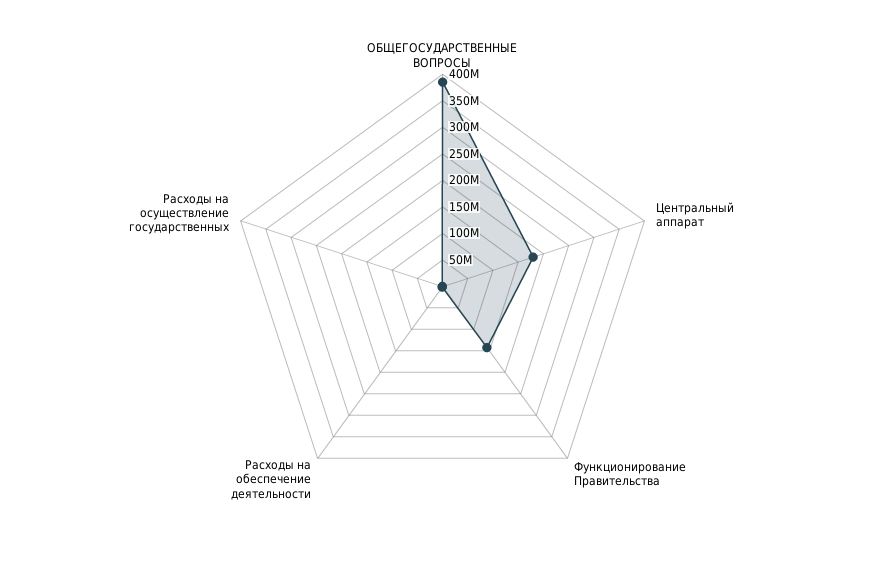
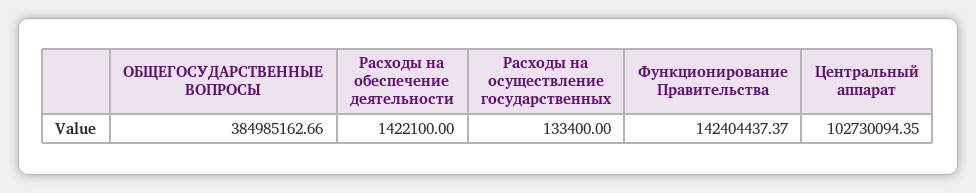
  {
    "ОБЩЕГОСУДАРСТВЕННЫЕ ВОПРОСЫ": 384985162.66,
-   "Центральный аппарат": 175000000,
+   "Центральный аппарат": 102730094.35,
    "Функционирование Правительства": 142404437.37,
    "Расходы на обеспечение деятельности": 1422100,
    "Расходы на осуществление государственных": 133400
  }

